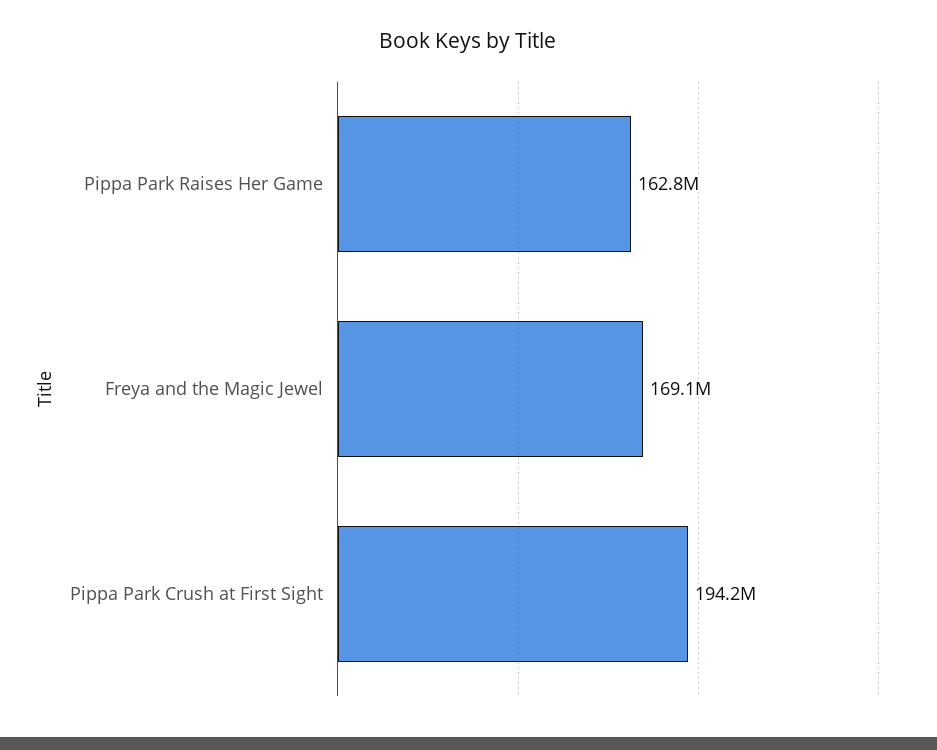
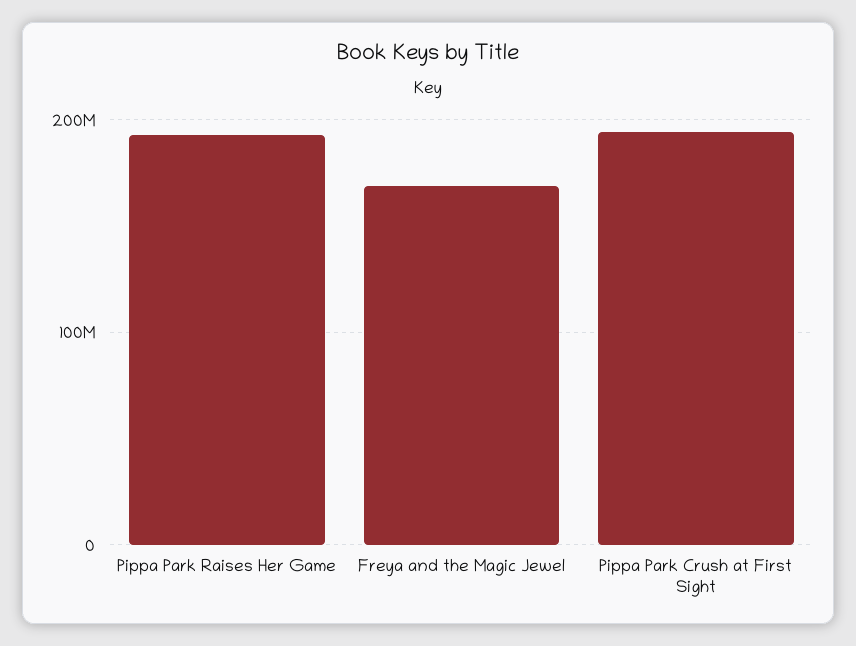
  {
-   "Pippa Park Raises Her Game": 162800000,
+   "Pippa Park Raises Her Game": 190000000,
    "Freya and the Magic Jewel": 169100000,
    "Pippa Park Crush at First Sight": 194200000
  }

